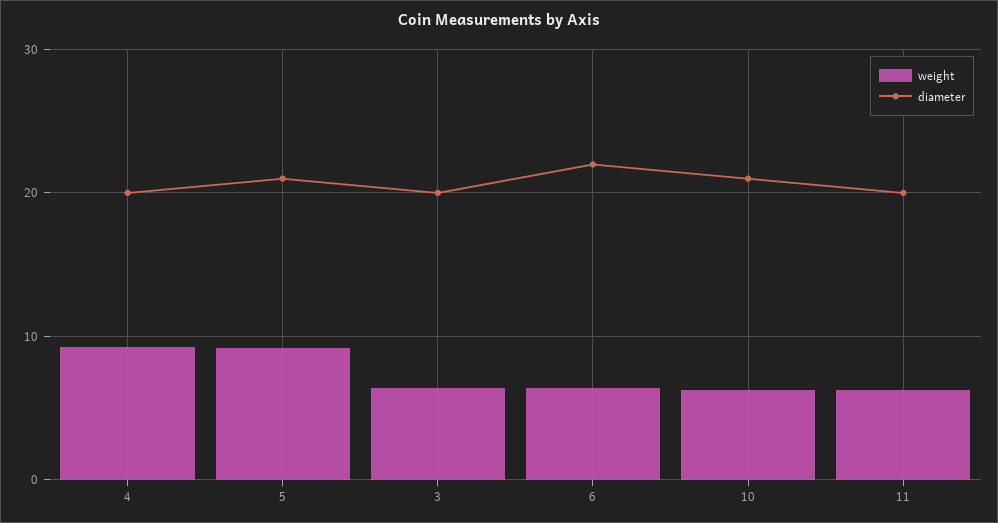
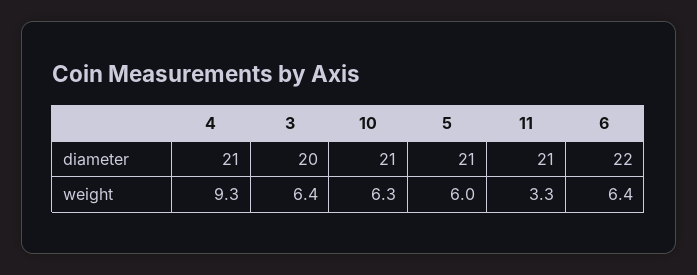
  {
    "weight": {
      "4": 9.3,
-     "5": 9,
+     "5": 6,
      "3": 6.4,
      "6": 6.4,
      "10": 6.3,
-     "11": 6
+     "11": 3.3
    },
    "diameter": {
-     "4": 20,
+     "4": 21,
      "5": 21,
      "3": 20,
      "6": 22,
      "10": 21,
-     "11": 20
+     "11": 21
    }
  }

